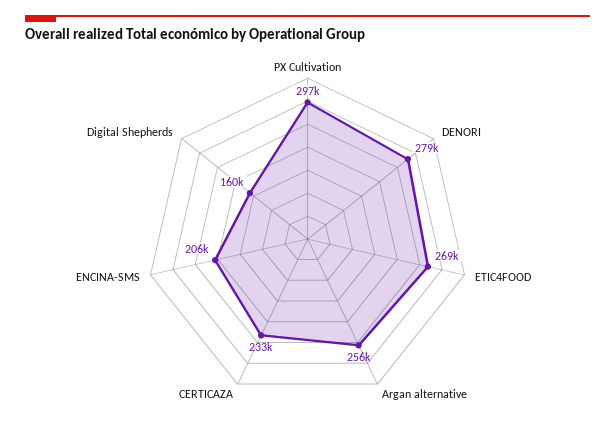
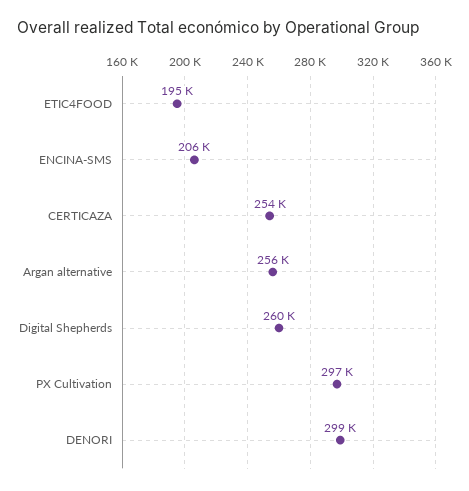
  {
    "PX Cultivation": 297000,
-   "DENORI": 279000,
+   "DENORI": 299000,
-   "ETIC4FOOD": 269000,
+   "ETIC4FOOD": 195000,
    "Argan alternative": 256000,
-   "CERTICAZA": 233000,
+   "CERTICAZA": 254000,
    "ENCINA-SMS": 206000,
-   "Digital Shepherds": 160000
+   "Digital Shepherds": 260000
  }

